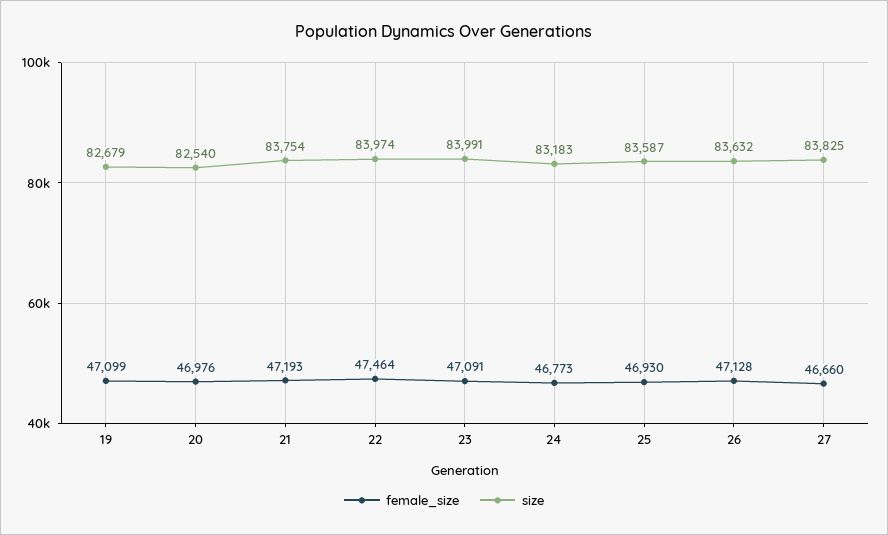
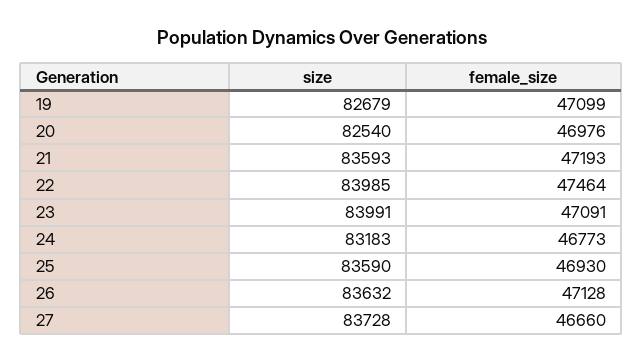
  {
    "female_size": {
      "19": 47099,
      "20": 46976,
      "21": 47193,
      "22": 47464,
      "23": 47091,
      "24": 46773,
      "25": 46930,
      "26": 47128,
      "27": 46660
    },
    "size": {
      "19": 82679,
      "20": 82540,
-     "21": 83754,
+     "21": 83593,
-     "22": 83974,
+     "22": 83985,
      "23": 83991,
      "24": 83183,
-     "25": 83587,
+     "25": 83590,
      "26": 83632,
-     "27": 83825
+     "27": 83728
    }
  }

